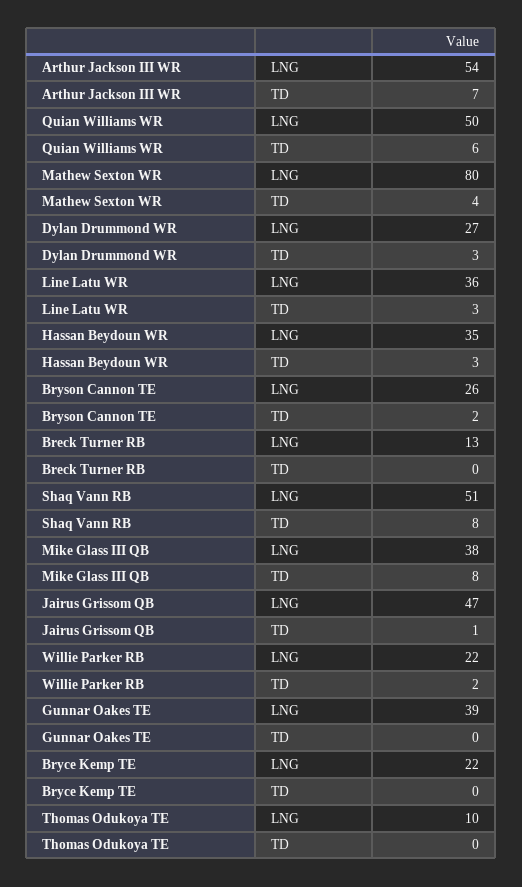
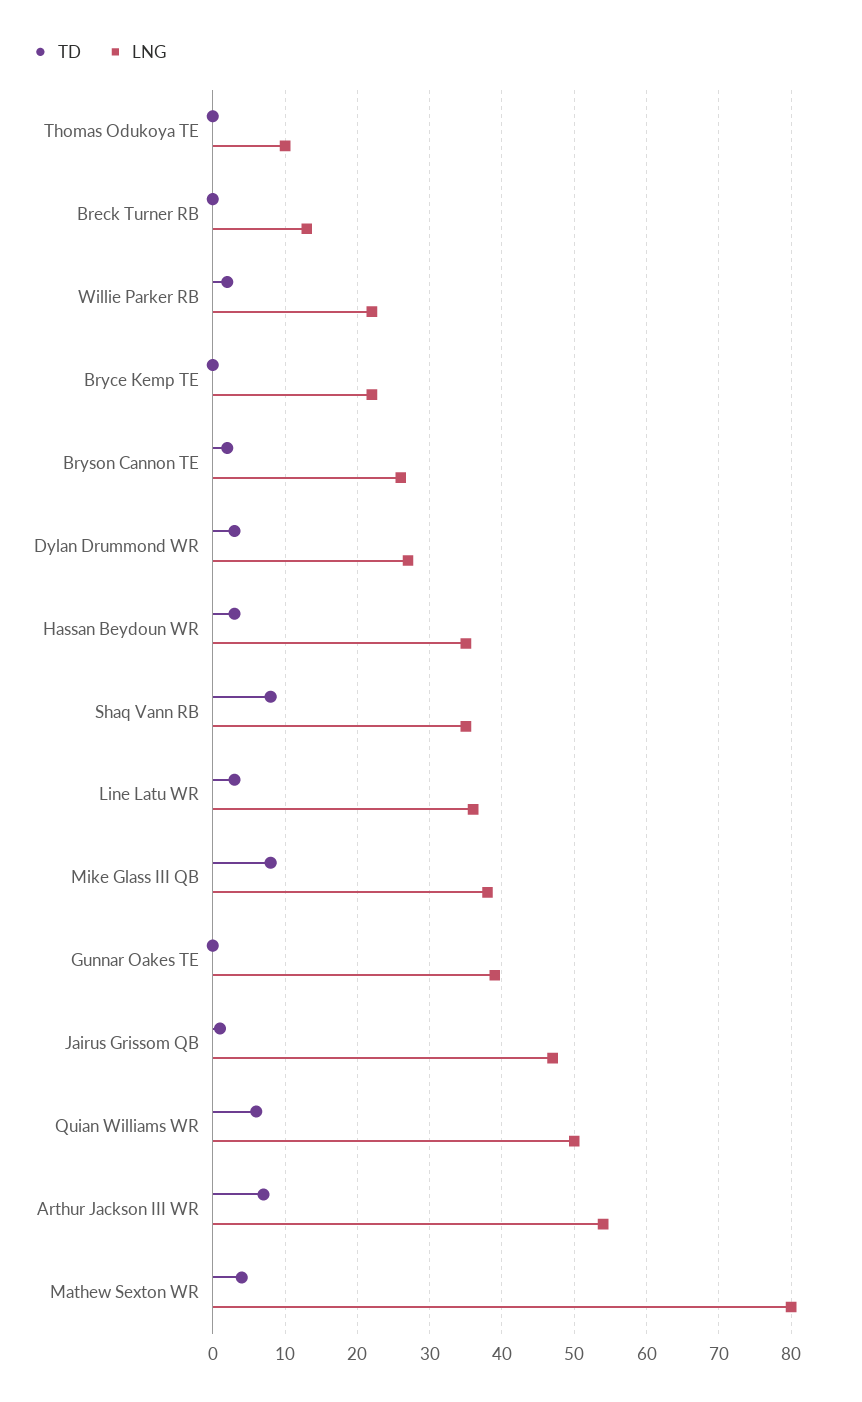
  {
    "LNG": {
      "Arthur Jackson III WR": 54,
      "Quian Williams WR": 50,
      "Mathew Sexton WR": 80,
      "Dylan Drummond WR": 27,
      "Line Latu WR": 36,
      "Hassan Beydoun WR": 35,
      "Bryson Cannon TE": 26,
      "Breck Turner RB": 13,
-     "Shaq Vann RB": 51,
+     "Shaq Vann RB": 35,
      "Mike Glass III QB": 38,
      "Jairus Grissom QB": 47,
      "Willie Parker RB": 22,
      "Gunnar Oakes TE": 39,
      "Bryce Kemp TE": 22,
      "Thomas Odukoya TE": 10
    },
    "TD": {
      "Arthur Jackson III WR": 7,
      "Quian Williams WR": 6,
      "Mathew Sexton WR": 4,
      "Dylan Drummond WR": 3,
      "Line Latu WR": 3,
      "Hassan Beydoun WR": 3,
      "Bryson Cannon TE": 2,
      "Breck Turner RB": 0,
      "Shaq Vann RB": 8,
      "Mike Glass III QB": 8,
      "Jairus Grissom QB": 1,
      "Willie Parker RB": 2,
      "Gunnar Oakes TE": 0,
      "Bryce Kemp TE": 0,
      "Thomas Odukoya TE": 0
    }
  }

